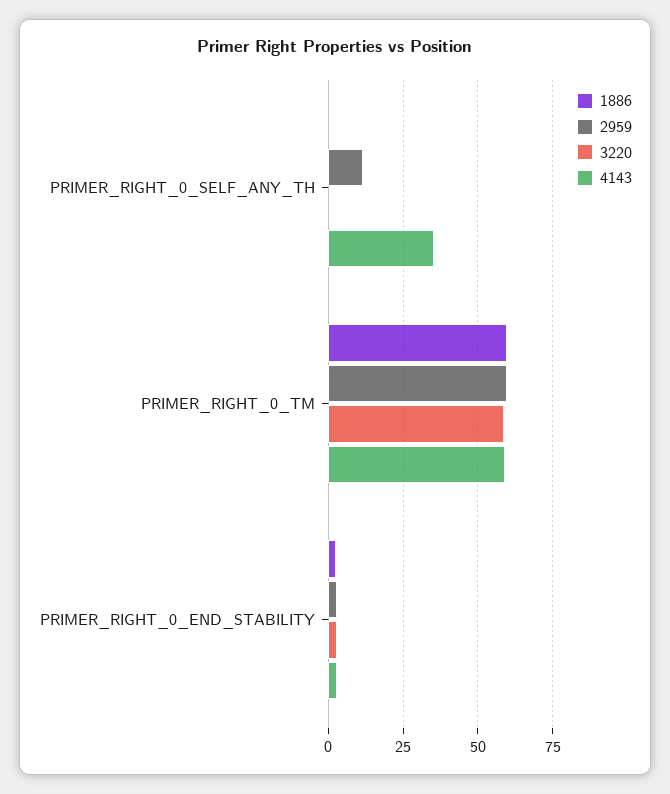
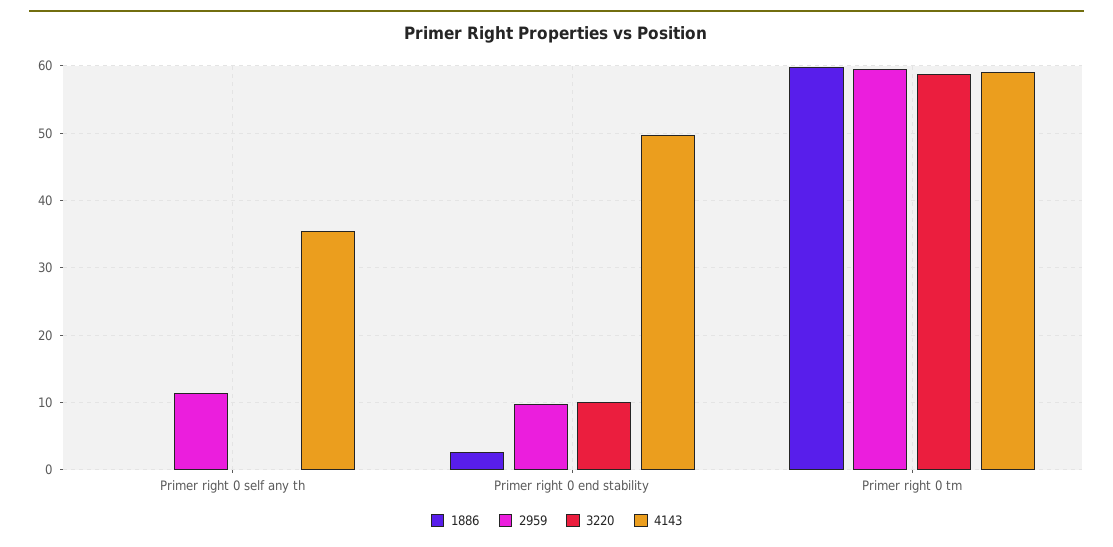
  {
    "1886": {
      "PRIMER_RIGHT_0_SELF_ANY_TH": 0,
      "PRIMER_RIGHT_0_TM": 60,
      "PRIMER_RIGHT_0_END_STABILITY": 3
    },
    "2959": {
      "PRIMER_RIGHT_0_SELF_ANY_TH": 11,
      "PRIMER_RIGHT_0_TM": 60,
-     "PRIMER_RIGHT_0_END_STABILITY": 2.5
+     "PRIMER_RIGHT_0_END_STABILITY": 10
    },
    "3220": {
      "PRIMER_RIGHT_0_SELF_ANY_TH": 0,
      "PRIMER_RIGHT_0_TM": 59,
-     "PRIMER_RIGHT_0_END_STABILITY": 2.5
+     "PRIMER_RIGHT_0_END_STABILITY": 10
    },
    "4143": {
      "PRIMER_RIGHT_0_SELF_ANY_TH": 35,
      "PRIMER_RIGHT_0_TM": 59,
-     "PRIMER_RIGHT_0_END_STABILITY": 2.5
+     "PRIMER_RIGHT_0_END_STABILITY": 50
    }
  }

